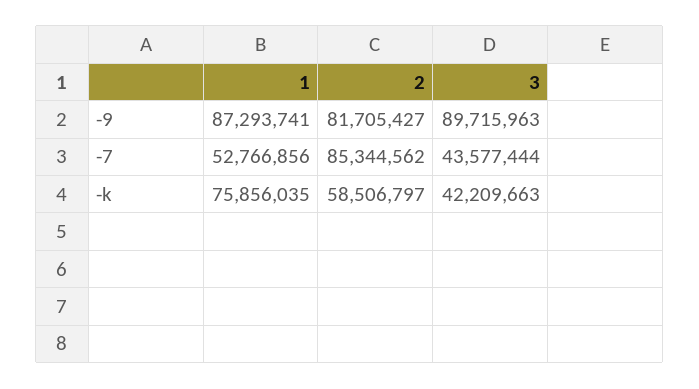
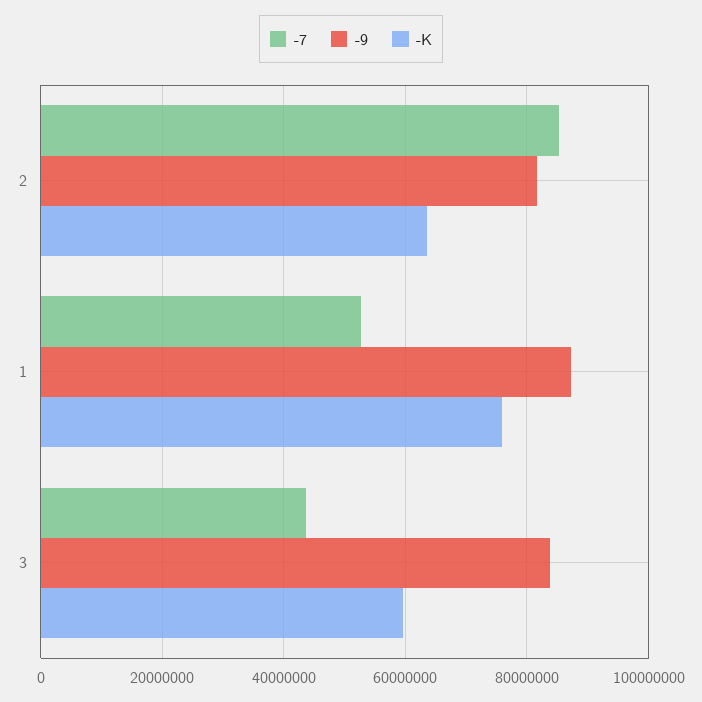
  {
    "-9": {
      "1": 87293741,
      "2": 81705427,
-     "3": 89715963
+     "3": 84000000
    },
    "-7": {
      "1": 52766856,
      "2": 85344562,
      "3": 43577444
    },
    "-k": {
      "1": 75856035,
-     "2": 58506797,
+     "2": 64000000,
-     "3": 42209663
+     "3": 60000000
    }
  }

